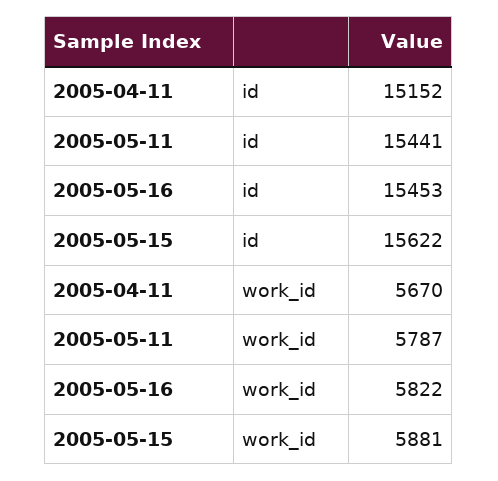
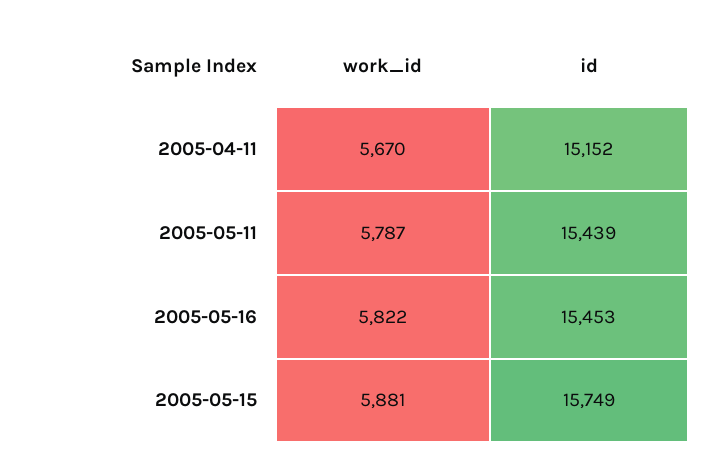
  {
    "2005-04-11": {
      "id": 15152,
      "work_id": 5670
    },
    "2005-05-11": {
-     "id": 15441,
+     "id": 15439,
      "work_id": 5787
    },
    "2005-05-16": {
      "id": 15453,
      "work_id": 5822
    },
    "2005-05-15": {
-     "id": 15622,
+     "id": 15749,
      "work_id": 5881
    }
  }

